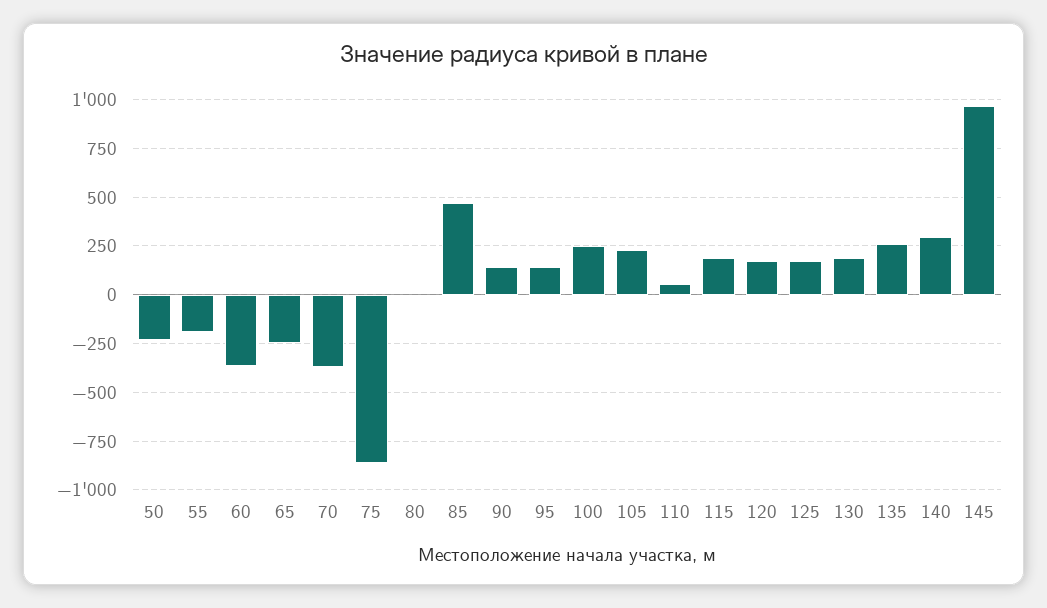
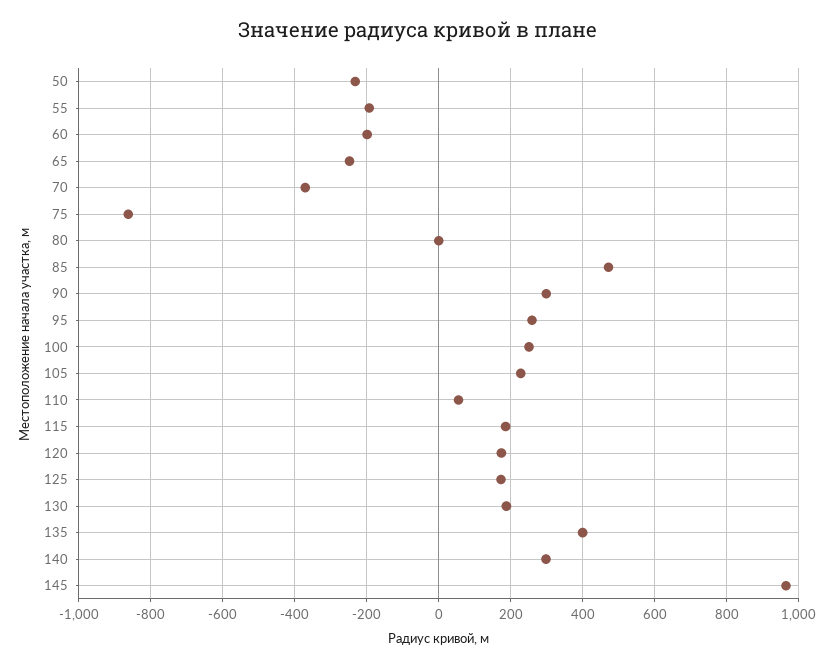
  {
    "50": -240,
    "55": -200,
-   "60": -350,
+   "60": -200,
    "65": -240,
    "70": -380,
    "75": -860,
    "80": 0,
    "85": 480,
-   "90": 150,
+   "90": 300,
-   "95": 150,
+   "95": 260,
    "100": 260,
    "105": 220,
    "110": 60,
    "115": 180,
    "120": 180,
    "125": 180,
    "130": 180,
-   "135": 250,
+   "135": 400,
    "140": 300,
    "145": 960
  }

